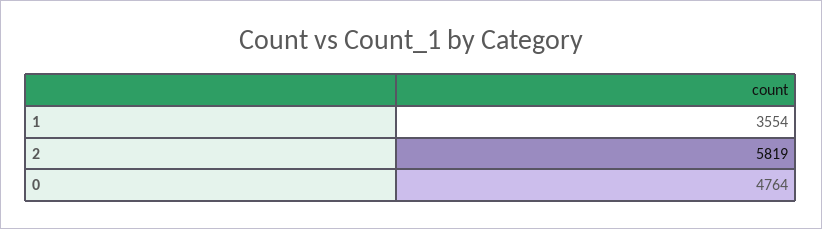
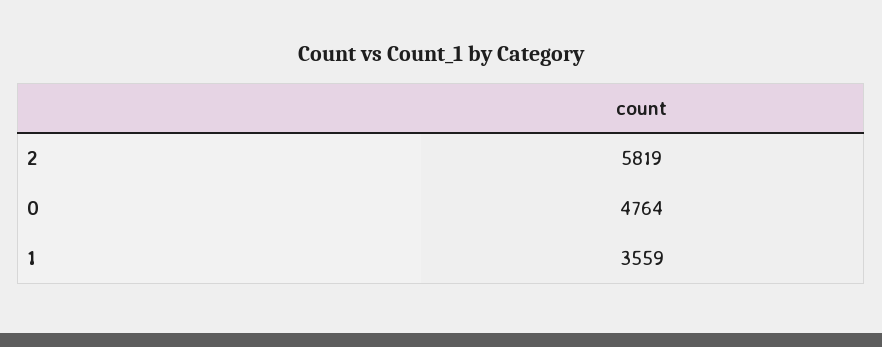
  {
-   "1": 3554,
+   "1": 3559,
    "2": 5819,
    "0": 4764
  }

